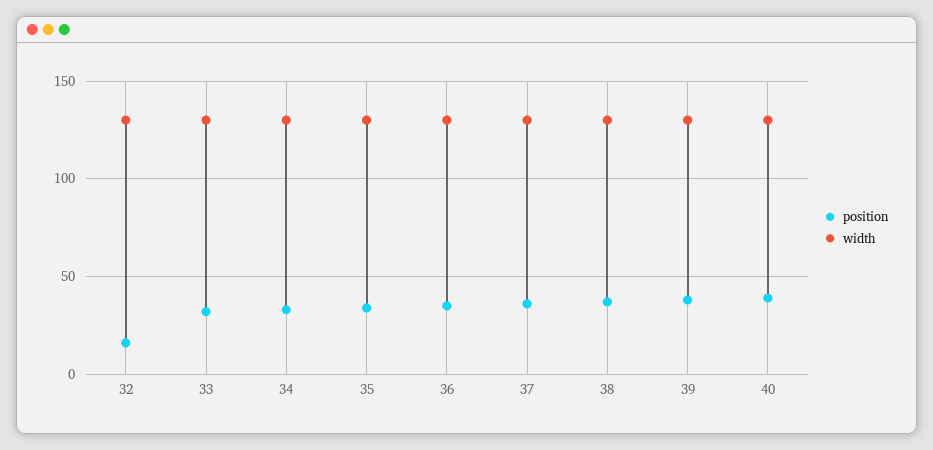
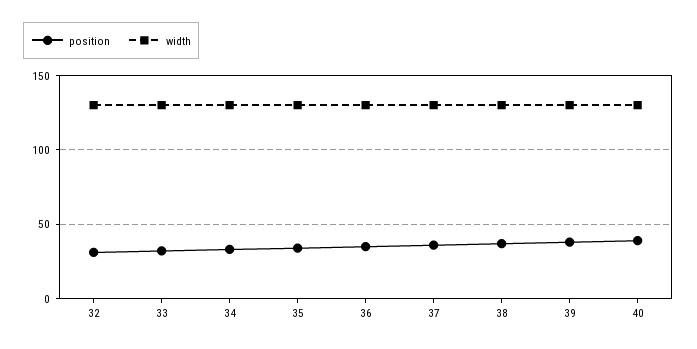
  {
    "position": {
-     "32": 15,
+     "32": 30,
      "33": 30,
      "34": 35,
      "35": 35,
      "36": 35,
      "37": 35,
      "38": 35,
      "39": 40,
      "40": 40
    },
    "width": {
      "32": 130,
      "33": 130,
      "34": 130,
      "35": 130,
      "36": 130,
      "37": 130,
      "38": 130,
      "39": 130,
      "40": 130
    }
  }

